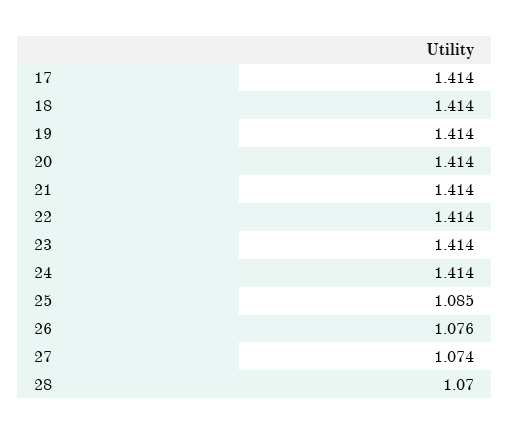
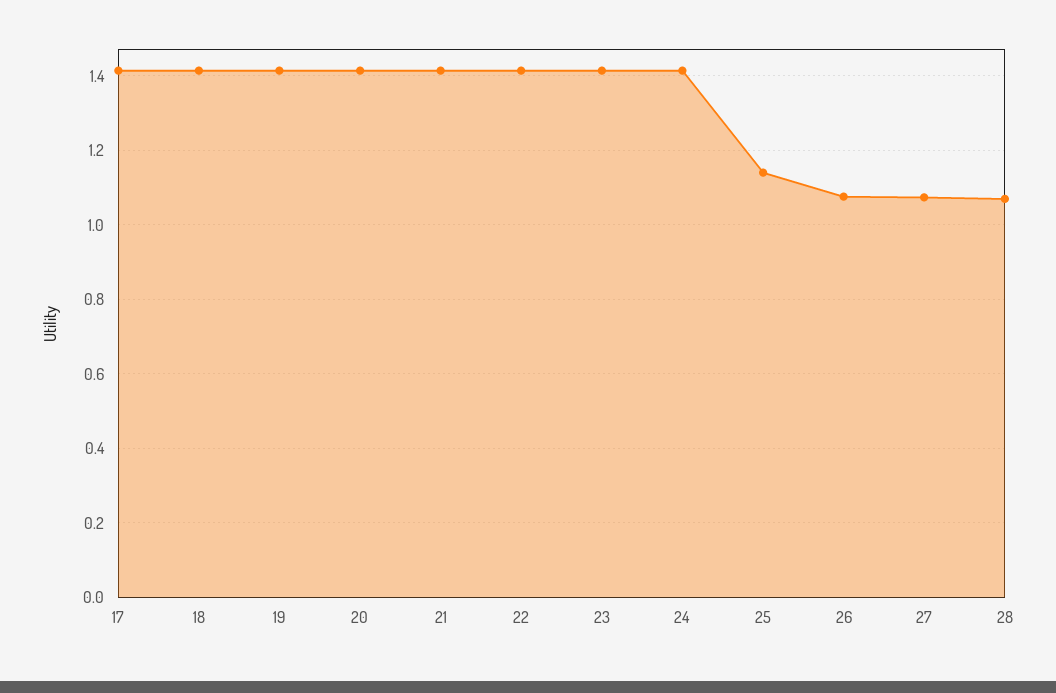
  {
    "17": 1.414,
    "18": 1.414,
    "19": 1.414,
    "20": 1.414,
    "21": 1.414,
    "22": 1.414,
    "23": 1.414,
    "24": 1.414,
-   "25": 1.085,
+   "25": 1.14,
    "26": 1.076,
    "27": 1.074,
    "28": 1.07
  }

